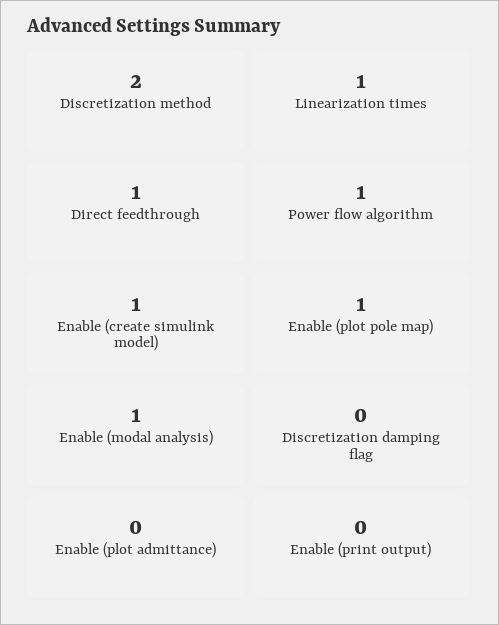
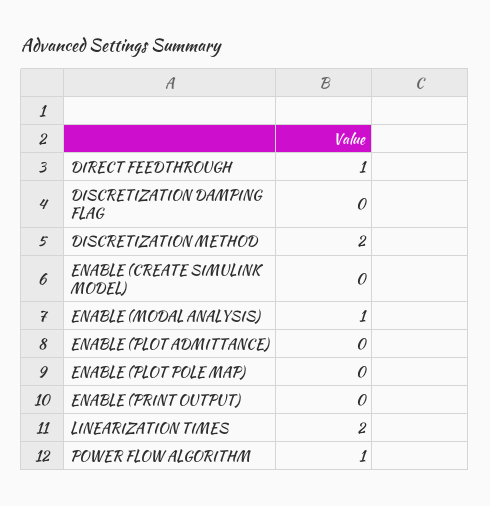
  {
    "Discretization method": 2,
-   "Linearization times": 1,
+   "Linearization times": 2,
    "Direct feedthrough": 1,
    "Power flow algorithm": 1,
-   "Enable (create simulink model)": 1,
+   "Enable (create simulink model)": 0,
-   "Enable (plot pole map)": 1,
+   "Enable (plot pole map)": 0,
    "Enable (modal analysis)": 1,
    "Discretization damping flag": 0,
    "Enable (plot admittance)": 0,
    "Enable (print output)": 0
  }

